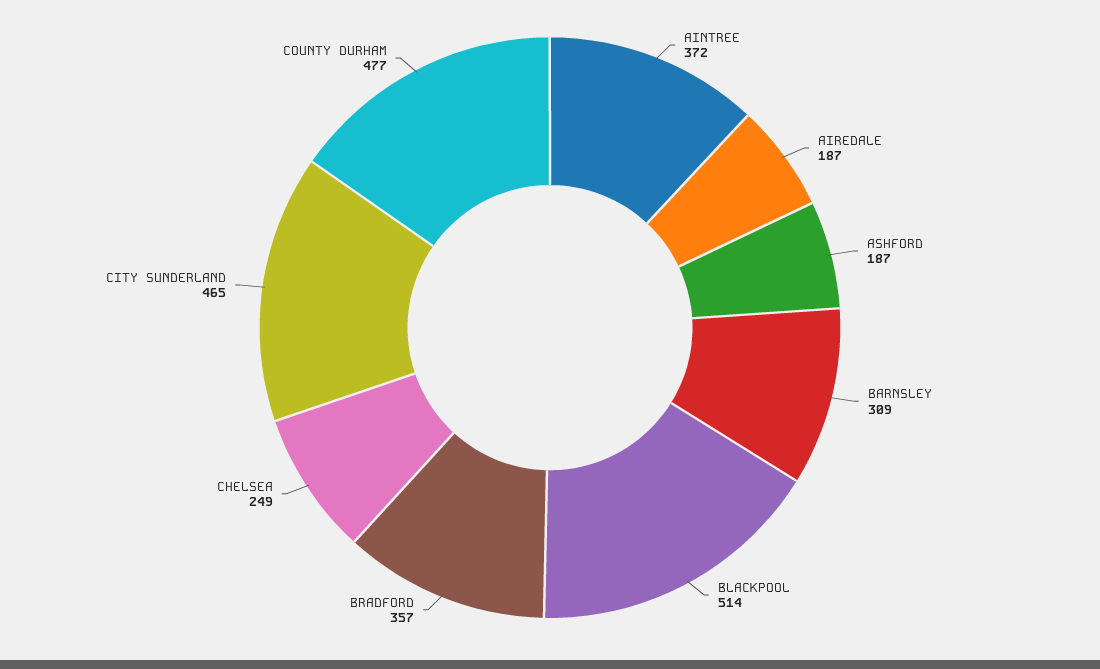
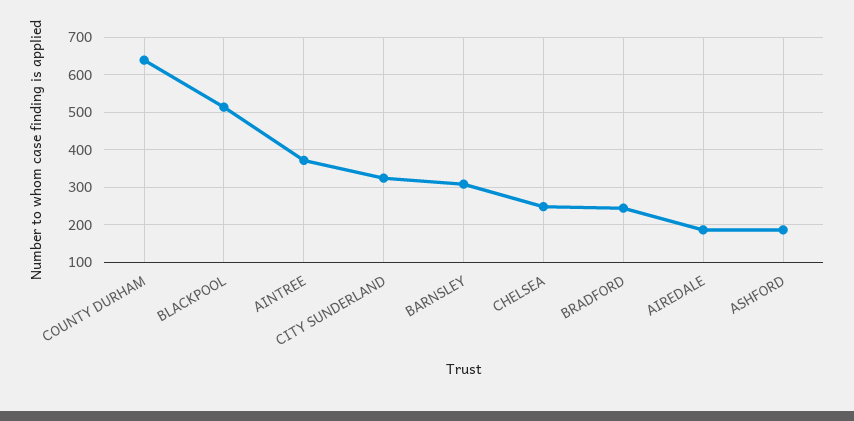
  {
    "AINTREE": 372,
    "AIREDALE": 187,
    "ASHFORD": 187,
    "BARNSLEY": 309,
    "BLACKPOOL": 514,
-   "BRADFORD": 357,
+   "BRADFORD": 240,
    "CHELSEA": 249,
-   "CITY SUNDERLAND": 465,
+   "CITY SUNDERLAND": 320,
-   "COUNTY DURHAM": 477
+   "COUNTY DURHAM": 640
  }

